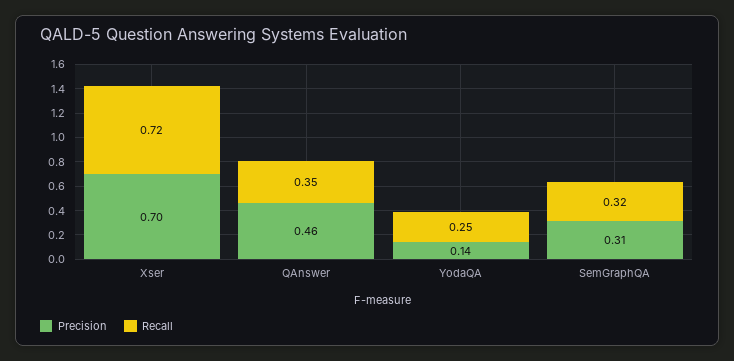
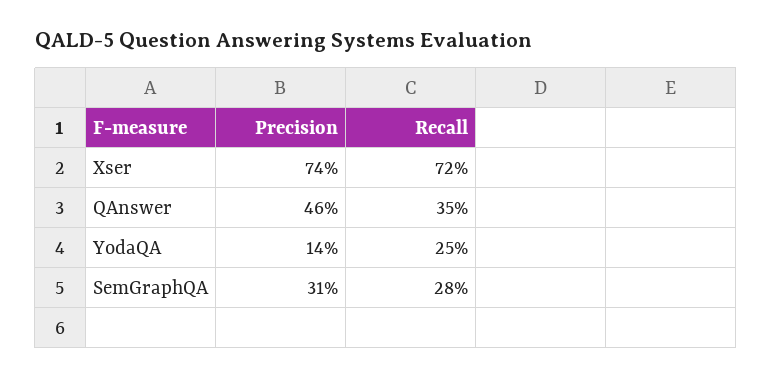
  {
    "Precision": {
-     "Xser": 0.7,
+     "Xser": 0.74,
      "QAnswer": 0.46,
      "YodaQA": 0.14,
      "SemGraphQA": 0.31
    },
    "Recall": {
      "Xser": 0.72,
      "QAnswer": 0.35,
      "YodaQA": 0.25,
-     "SemGraphQA": 0.32
+     "SemGraphQA": 0.28
    }
  }

